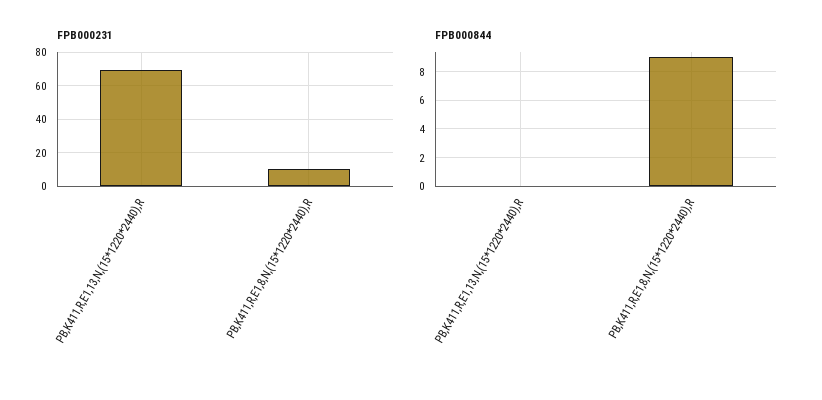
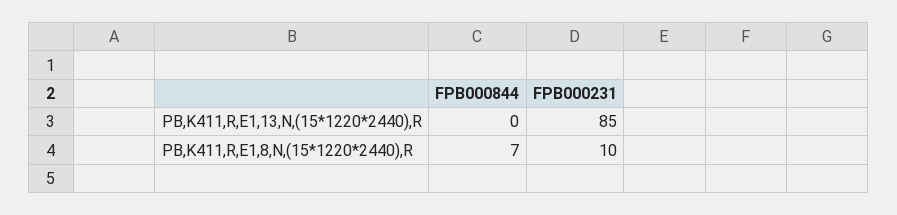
  {
    "FPB000231": {
-     "PB,K411,R,E1,13,N,(15*1220*2440),R": 70,
+     "PB,K411,R,E1,13,N,(15*1220*2440),R": 85,
      "PB,K411,R,E1,8,N,(15*1220*2440),R": 10
    },
    "FPB000844": {
      "PB,K411,R,E1,13,N,(15*1220*2440),R": 0,
-     "PB,K411,R,E1,8,N,(15*1220*2440),R": 9
+     "PB,K411,R,E1,8,N,(15*1220*2440),R": 7
    }
  }

